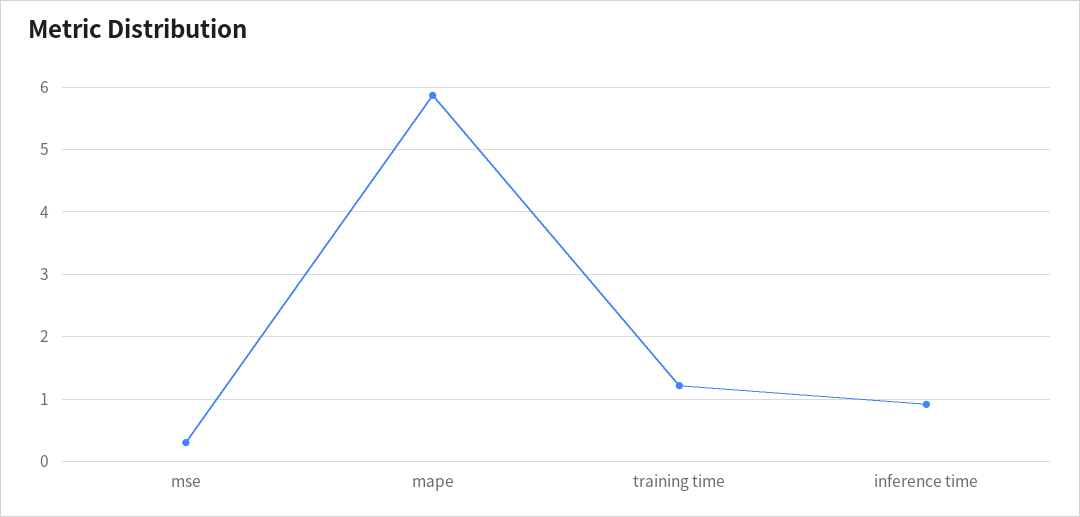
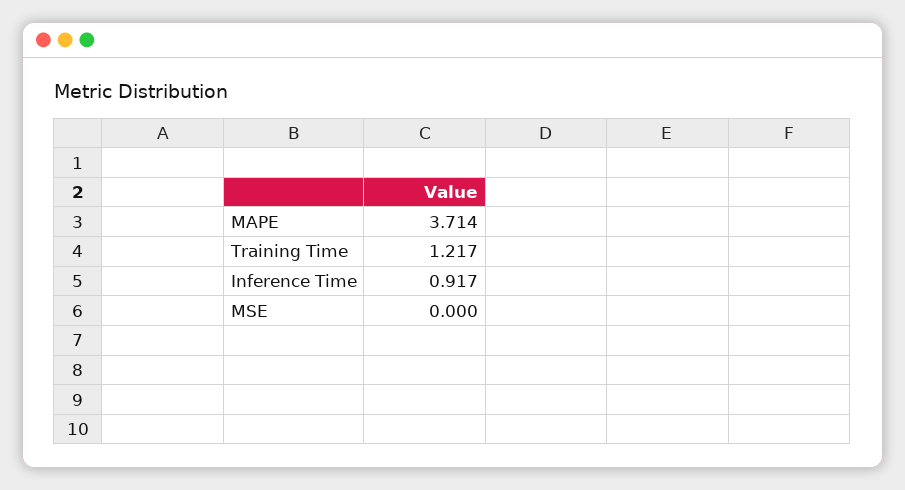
  {
-   "mse": 0.3,
+   "mse": 0,
-   "mape": 5.9,
+   "mape": 3.714,
    "training time": 1.217,
    "inference time": 0.917
  }

